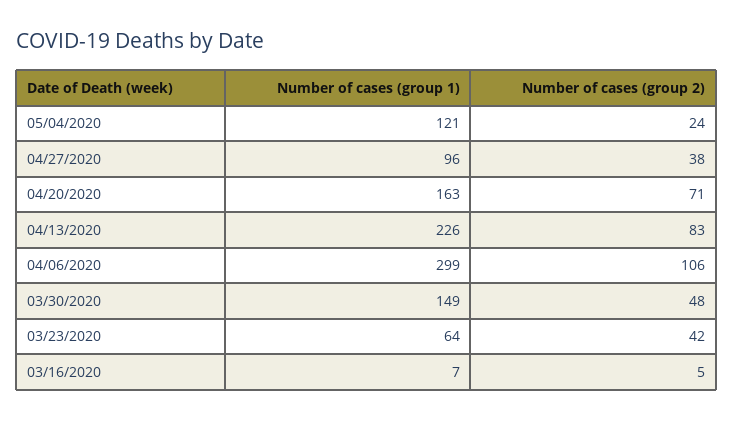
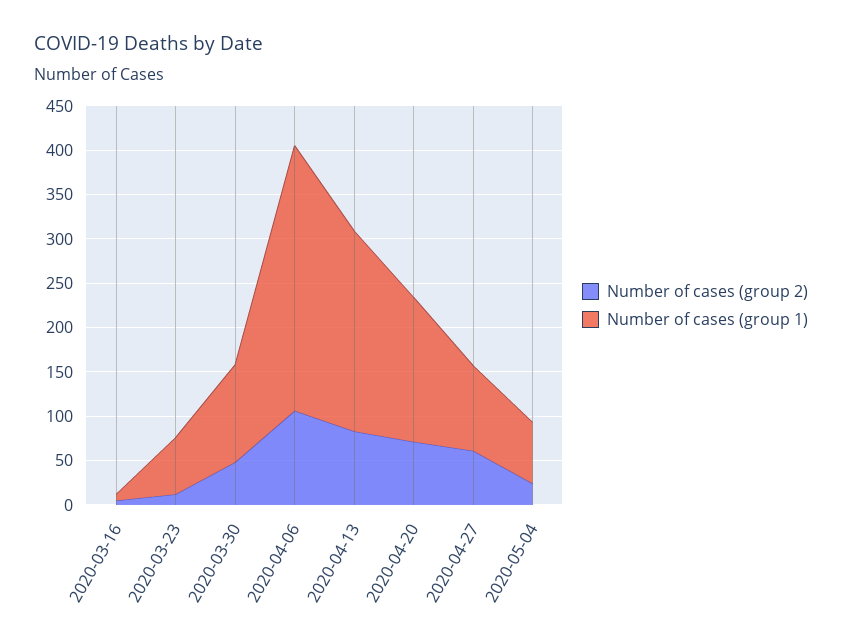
  {
    "Number of cases (group 1)": {
-     "05/04/2020": 121,
+     "05/04/2020": 70,
      "04/27/2020": 96,
      "04/20/2020": 163,
      "04/13/2020": 226,
      "04/06/2020": 299,
-     "03/30/2020": 149,
+     "03/30/2020": 110,
      "03/23/2020": 64,
      "03/16/2020": 7
    },
    "Number of cases (group 2)": {
      "05/04/2020": 24,
-     "04/27/2020": 38,
+     "04/27/2020": 60,
      "04/20/2020": 71,
      "04/13/2020": 83,
      "04/06/2020": 106,
      "03/30/2020": 48,
-     "03/23/2020": 42,
+     "03/23/2020": 10,
      "03/16/2020": 5
    }
  }

